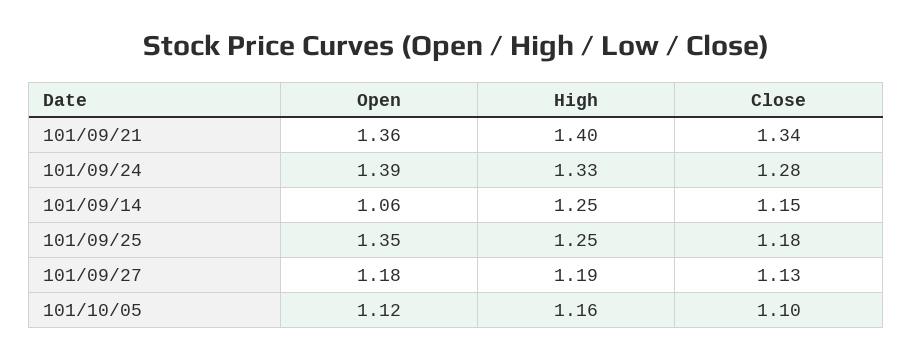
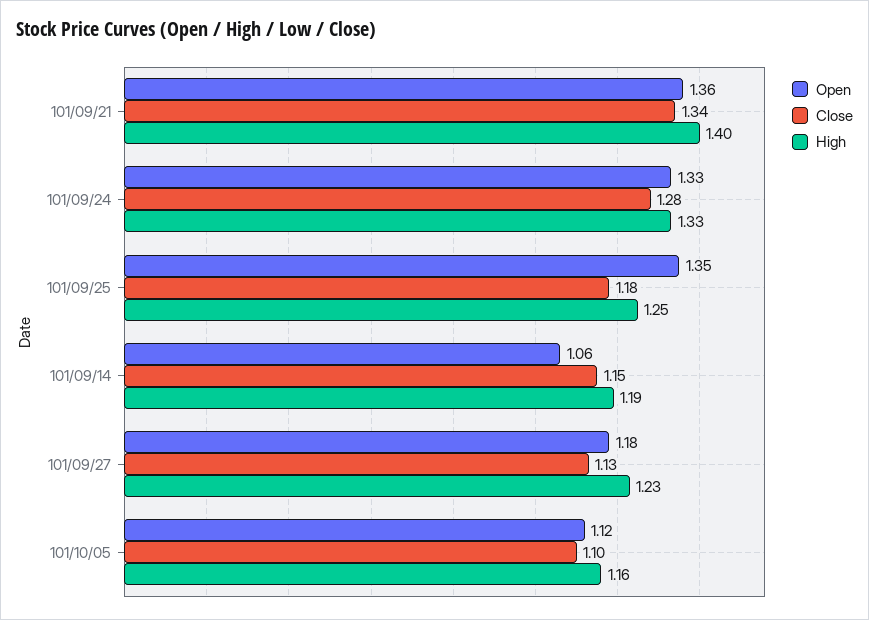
  {
    "Open": {
      "101/09/21": 1.36,
-     "101/09/24": 1.39,
+     "101/09/24": 1.33,
      "101/09/14": 1.06,
      "101/09/25": 1.35,
      "101/09/27": 1.18,
      "101/10/05": 1.12
    },
    "High": {
      "101/09/21": 1.4,
      "101/09/24": 1.33,
-     "101/09/14": 1.25,
+     "101/09/14": 1.19,
      "101/09/25": 1.25,
-     "101/09/27": 1.19,
+     "101/09/27": 1.23,
      "101/10/05": 1.16
    },
    "Close": {
      "101/09/21": 1.34,
      "101/09/24": 1.28,
      "101/09/14": 1.15,
      "101/09/25": 1.18,
      "101/09/27": 1.13,
      "101/10/05": 1.1
    }
  }

